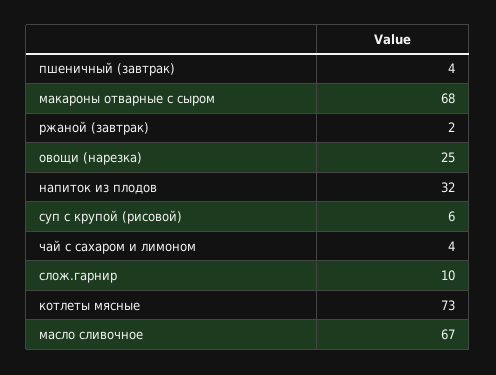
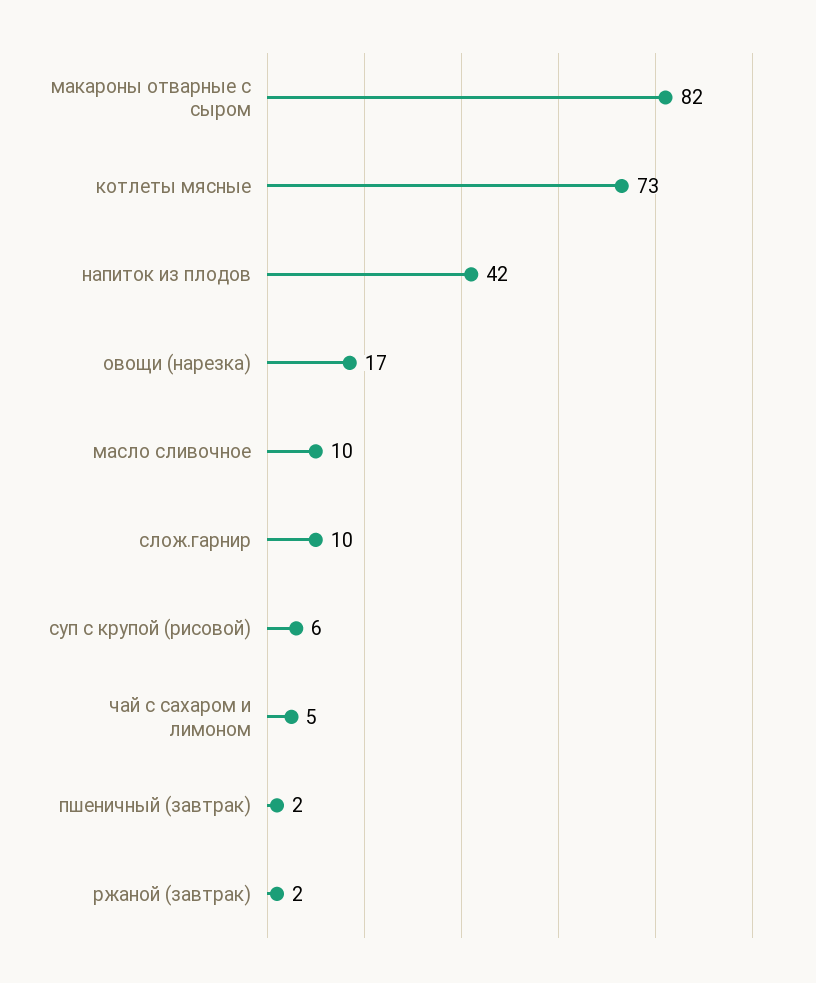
  {
-   "пшеничный (завтрак)": 4,
+   "пшеничный (завтрак)": 2,
-   "макароны отварные с сыром": 68,
+   "макароны отварные с сыром": 82,
    "ржаной (завтрак)": 2,
-   "овощи (нарезка)": 25,
+   "овощи (нарезка)": 17,
-   "напиток из плодов": 32,
+   "напиток из плодов": 42,
    "суп с крупой (рисовой)": 6,
-   "чай с сахаром и лимоном": 4,
+   "чай с сахаром и лимоном": 5,
    "слож.гарнир": 10,
    "котлеты мясные": 73,
-   "масло сливочное": 67
+   "масло сливочное": 10
  }

